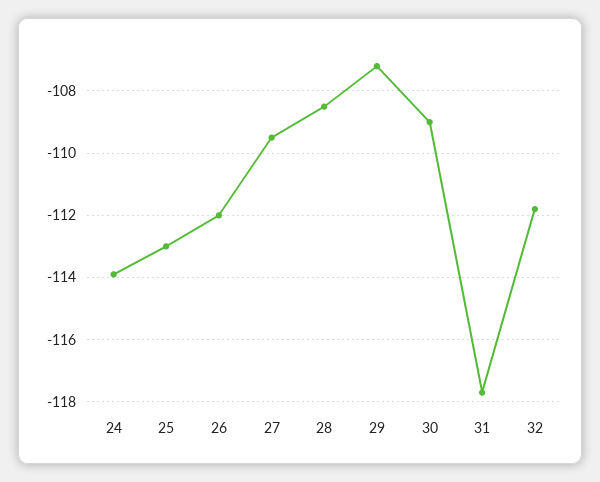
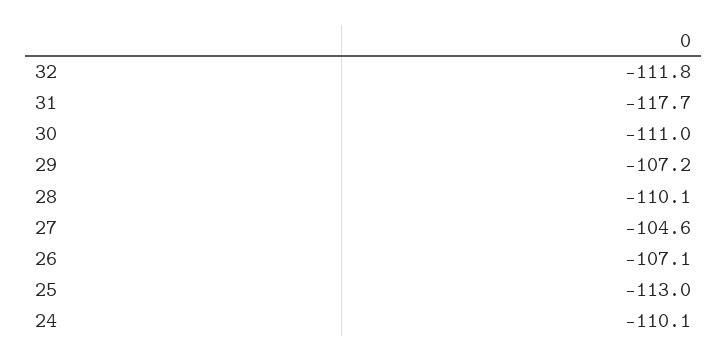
  {
-   "24": -114,
+   "24": -110.1,
    "25": -113,
-   "26": -112,
+   "26": -107.1,
-   "27": -109.5,
+   "27": -104.6,
-   "28": -108.5,
+   "28": -110.1,
    "29": -107.2,
-   "30": -109,
+   "30": -111,
    "31": -117.7,
    "32": -111.8
  }

